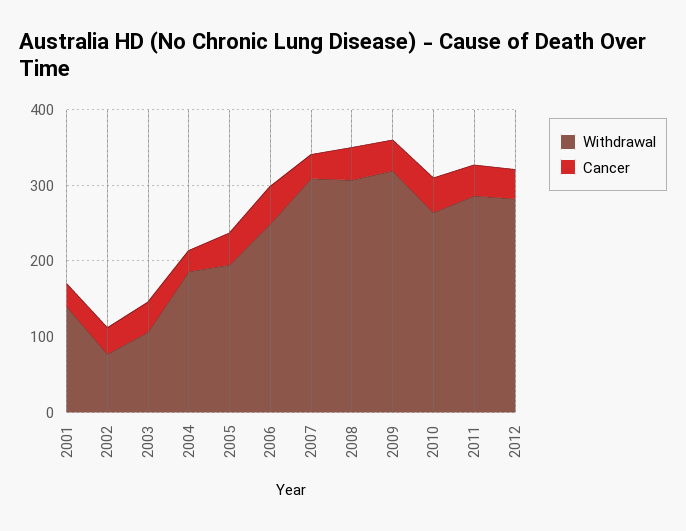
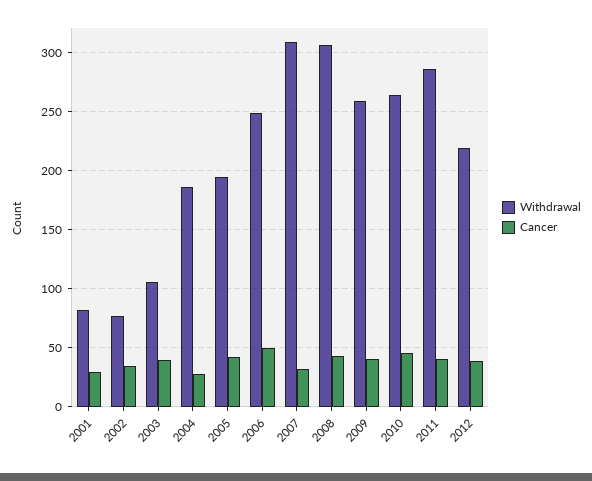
  {
    "Withdrawal": {
-     "2001": 140,
+     "2001": 80,
      "2002": 80,
      "2003": 110,
      "2004": 190,
      "2005": 200,
      "2006": 250,
      "2007": 310,
      "2008": 310,
-     "2009": 320,
+     "2009": 260,
      "2010": 260,
      "2011": 290,
-     "2012": 280
+     "2012": 220
    },
    "Cancer": {
      "2001": 30,
      "2002": 40,
      "2003": 40,
      "2004": 30,
      "2005": 40,
      "2006": 50,
      "2007": 30,
      "2008": 40,
      "2009": 40,
      "2010": 50,
      "2011": 40,
      "2012": 40
    }
  }

